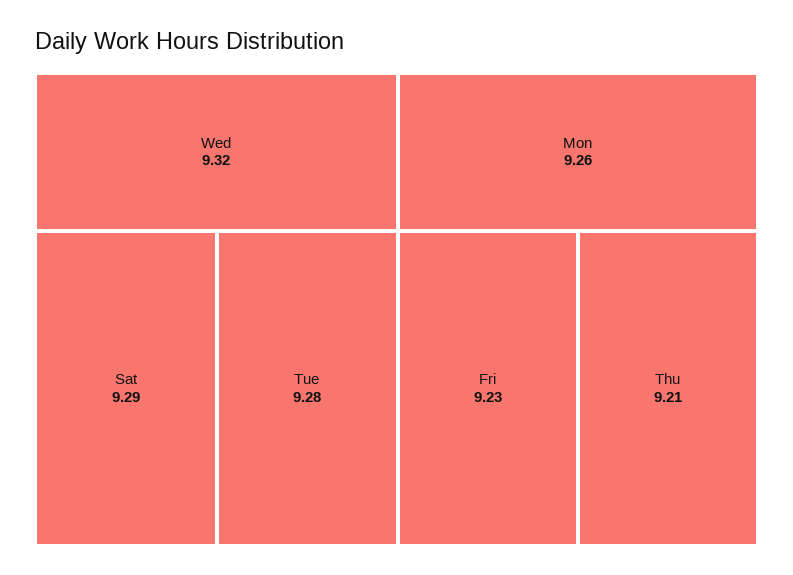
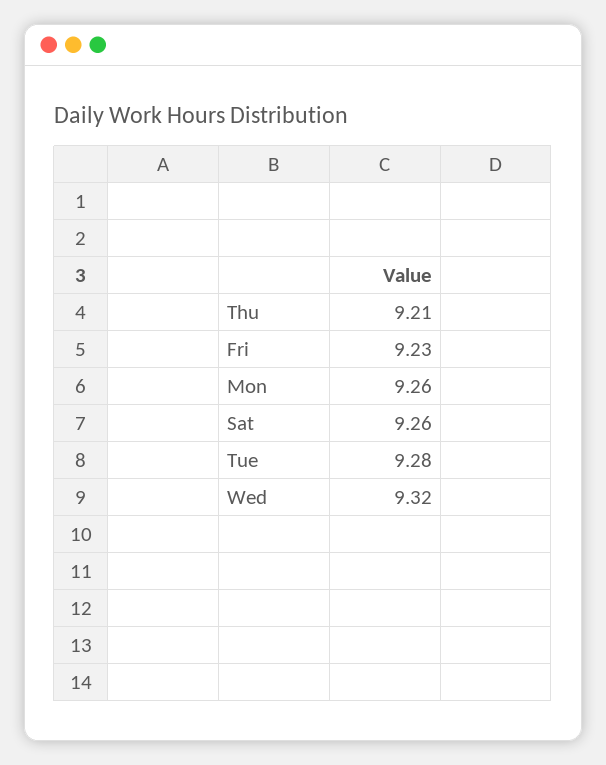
  {
    "Wed": 9.32,
-   "Sat": 9.29,
+   "Sat": 9.26,
    "Tue": 9.28,
    "Mon": 9.26,
    "Fri": 9.23,
    "Thu": 9.21
  }

